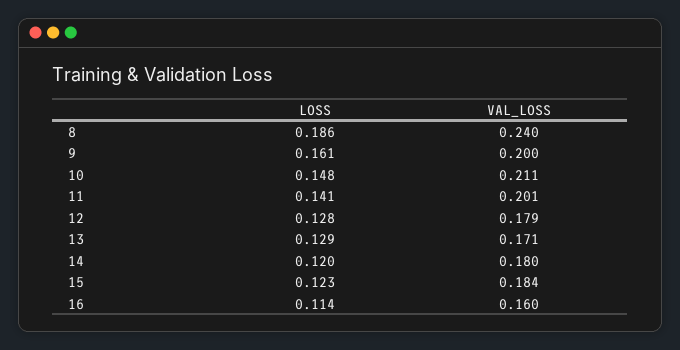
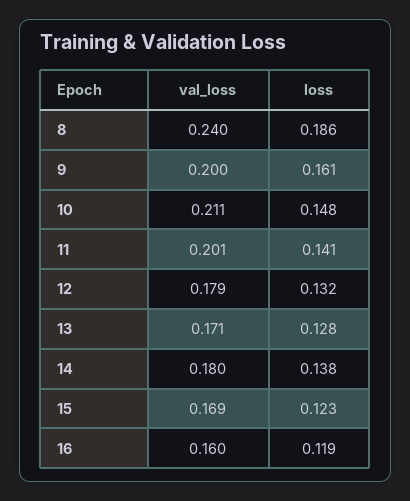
  {
    "LOSS": {
      "8": 0.186,
      "9": 0.161,
      "10": 0.148,
      "11": 0.141,
-     "12": 0.128,
+     "12": 0.132,
-     "13": 0.129,
+     "13": 0.128,
-     "14": 0.12,
+     "14": 0.138,
      "15": 0.123,
-     "16": 0.114
+     "16": 0.119
    },
    "VAL_LOSS": {
      "8": 0.24,
      "9": 0.2,
      "10": 0.211,
      "11": 0.201,
      "12": 0.179,
      "13": 0.171,
      "14": 0.18,
-     "15": 0.184,
+     "15": 0.169,
      "16": 0.16
    }
  }

